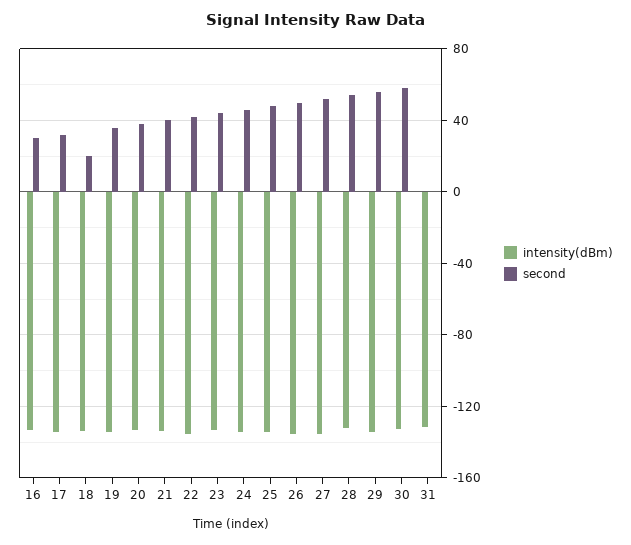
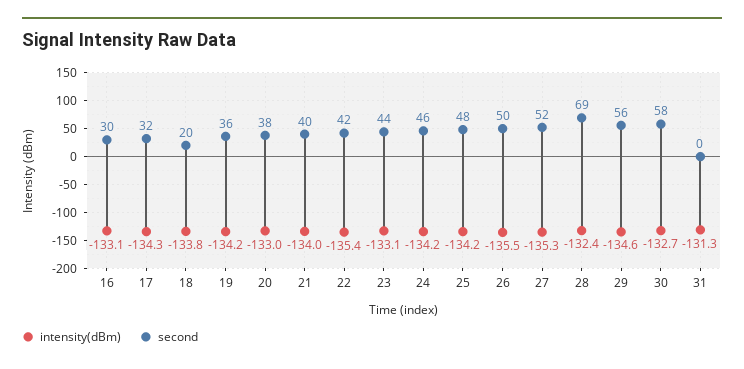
  {
    "intensity(dBm)": {
      "16": -133.1,
      "17": -134.3,
      "18": -133.8,
      "19": -134.2,
      "20": -133,
      "21": -134,
      "22": -135.4,
      "23": -133.1,
      "24": -134.2,
      "25": -134.2,
      "26": -135.5,
      "27": -135.3,
      "28": -132.4,
      "29": -134.6,
      "30": -132.7,
      "31": -131.3
    },
    "second": {
      "16": 30,
      "17": 32,
      "18": 20,
      "19": 36,
      "20": 38,
      "21": 40,
      "22": 42,
      "23": 44,
      "24": 46,
      "25": 48,
      "26": 50,
      "27": 52,
-     "28": 55,
+     "28": 69,
      "29": 56,
      "30": 58,
      "31": 0
    }
  }

